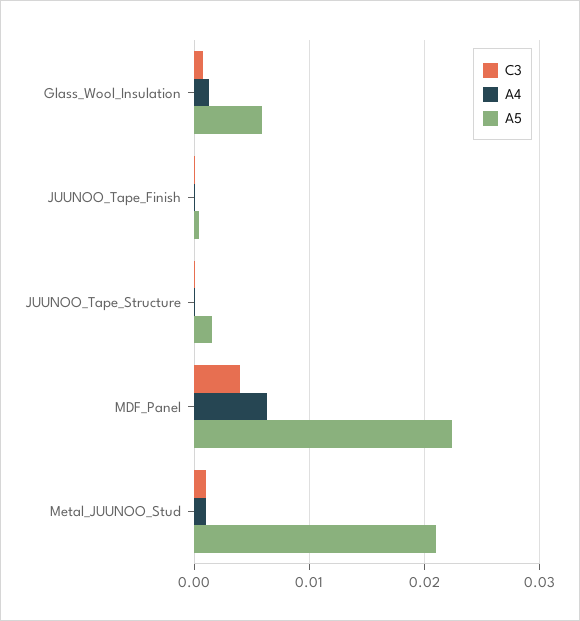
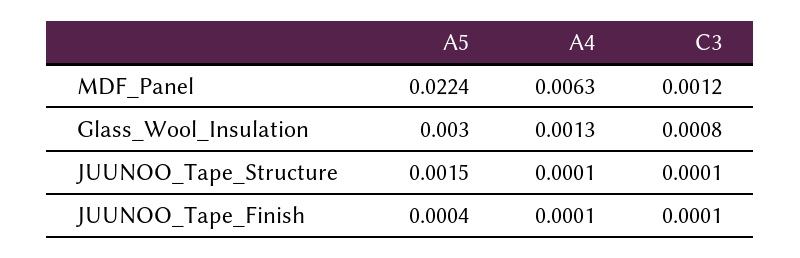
  {
    "C3": {
      "Glass_Wool_Insulation": 0.0008,
      "JUUNOO_Tape_Finish": 0.0001,
      "JUUNOO_Tape_Structure": 0.0001,
-     "MDF_Panel": 0.004,
+     "MDF_Panel": 0.0012
-     "Metal_JUUNOO_Stud": 0.001
    },
    "A4": {
      "Glass_Wool_Insulation": 0.0013,
      "JUUNOO_Tape_Finish": 0.0001,
      "JUUNOO_Tape_Structure": 0.0001,
-     "MDF_Panel": 0.0063,
+     "MDF_Panel": 0.0063
-     "Metal_JUUNOO_Stud": 0.001
    },
    "A5": {
-     "Glass_Wool_Insulation": 0.006,
+     "Glass_Wool_Insulation": 0.003,
      "JUUNOO_Tape_Finish": 0.0004,
      "JUUNOO_Tape_Structure": 0.0015,
-     "MDF_Panel": 0.0224,
+     "MDF_Panel": 0.0224
-     "Metal_JUUNOO_Stud": 0.021
    }
  }

